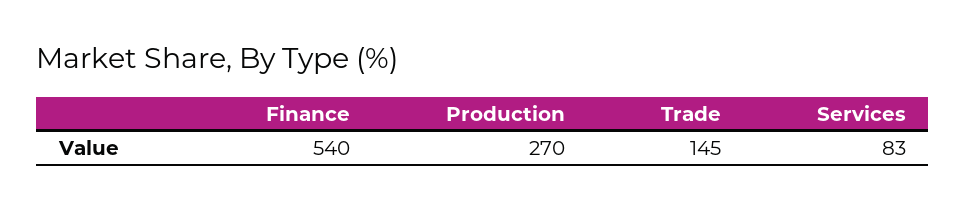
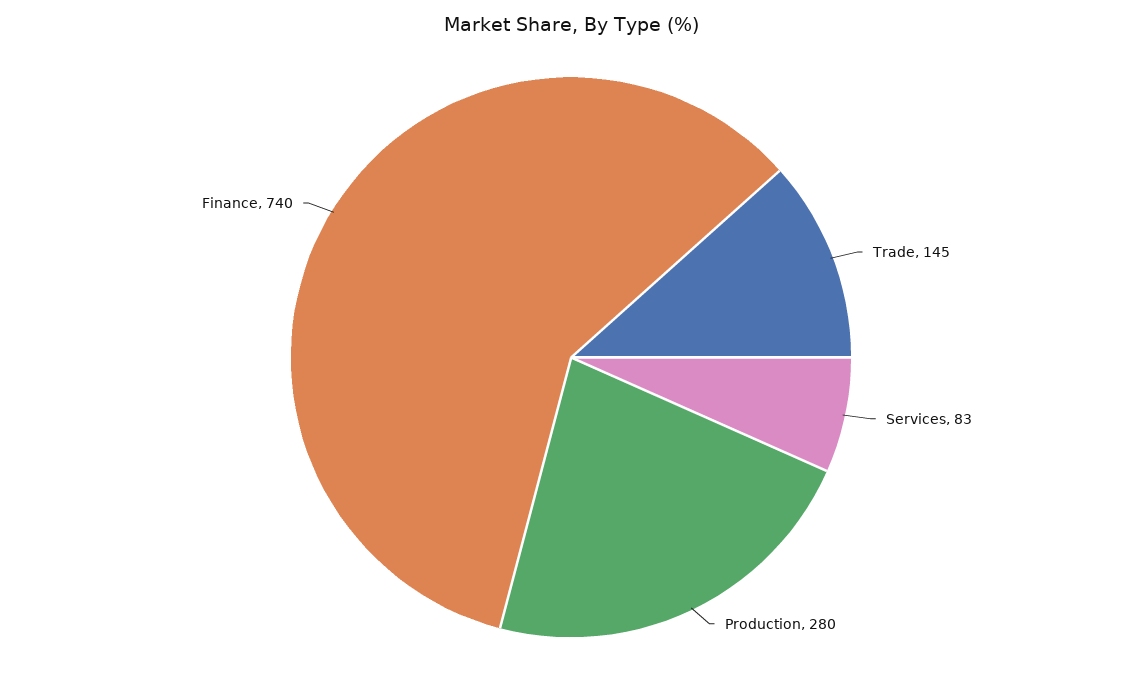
  {
-   "Finance": 540,
+   "Finance": 740,
-   "Production": 270,
+   "Production": 280,
    "Trade": 145,
    "Services": 83
  }

